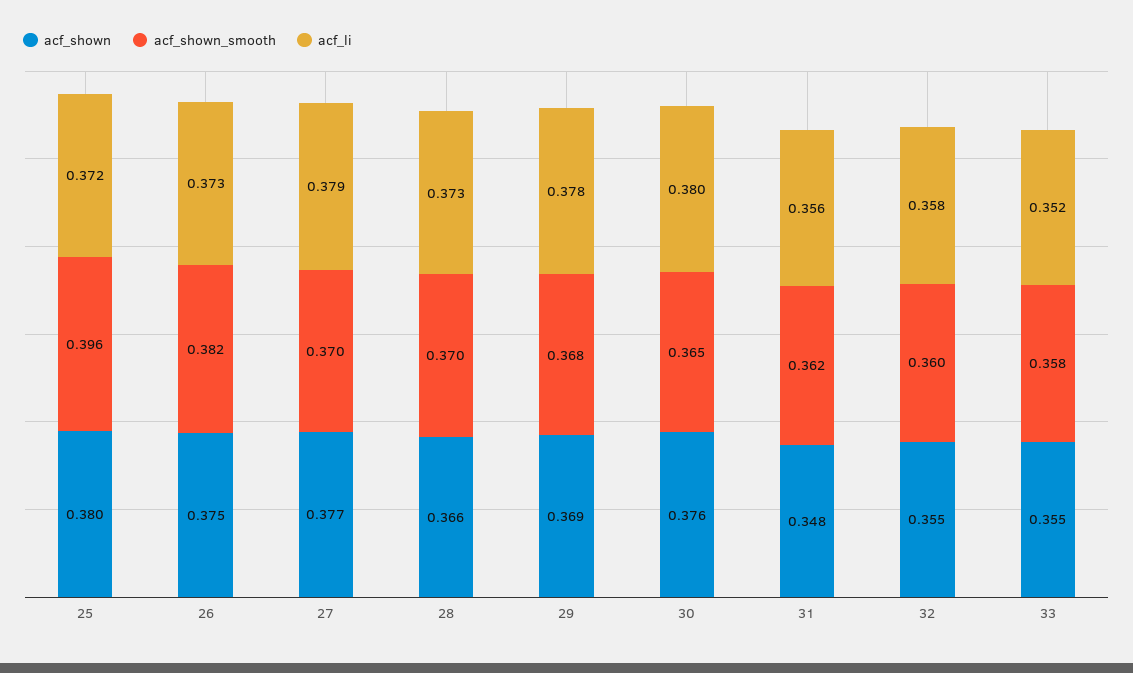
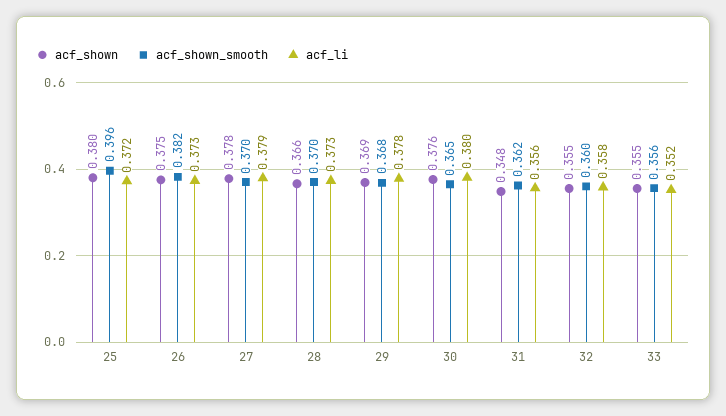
  {
    "acf_shown": {
      "25": 0.38,
      "26": 0.375,
-     "27": 0.377,
+     "27": 0.378,
      "28": 0.366,
      "29": 0.369,
      "30": 0.376,
      "31": 0.348,
      "32": 0.355,
      "33": 0.355
    },
    "acf_shown_smooth": {
      "25": 0.396,
      "26": 0.382,
      "27": 0.37,
      "28": 0.37,
      "29": 0.368,
      "30": 0.365,
      "31": 0.362,
      "32": 0.36,
-     "33": 0.358
+     "33": 0.356
    },
    "acf_li": {
      "25": 0.372,
      "26": 0.373,
      "27": 0.379,
      "28": 0.373,
      "29": 0.378,
      "30": 0.38,
      "31": 0.356,
      "32": 0.358,
      "33": 0.352
    }
  }

